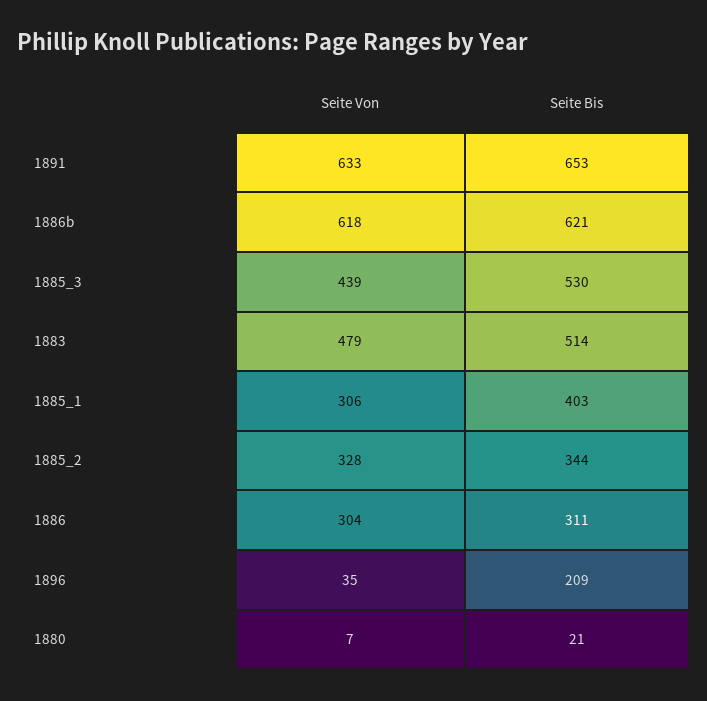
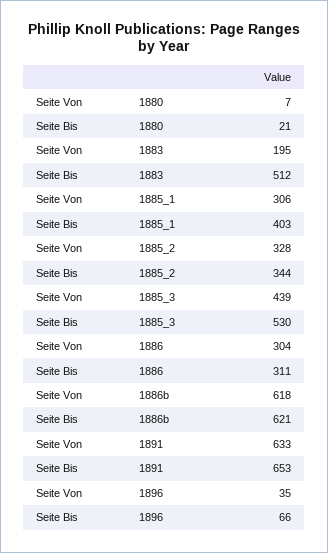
  {
    "Seite Von": {
      "1891": 633,
      "1886b": 618,
      "1885_3": 439,
-     "1883": 479,
+     "1883": 195,
      "1885_1": 306,
      "1885_2": 328,
      "1886": 304,
      "1896": 35,
      "1880": 7
    },
    "Seite Bis": {
      "1891": 653,
      "1886b": 621,
      "1885_3": 530,
-     "1883": 514,
+     "1883": 512,
      "1885_1": 403,
      "1885_2": 344,
      "1886": 311,
-     "1896": 209,
+     "1896": 66,
      "1880": 21
    }
  }

